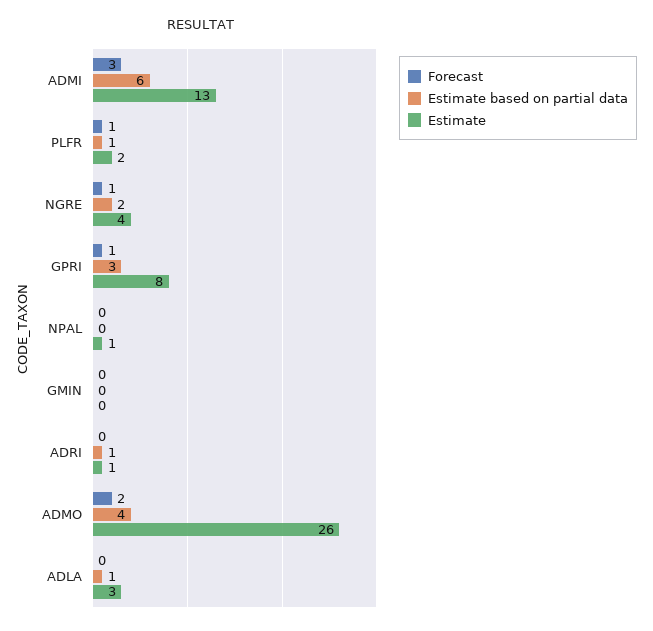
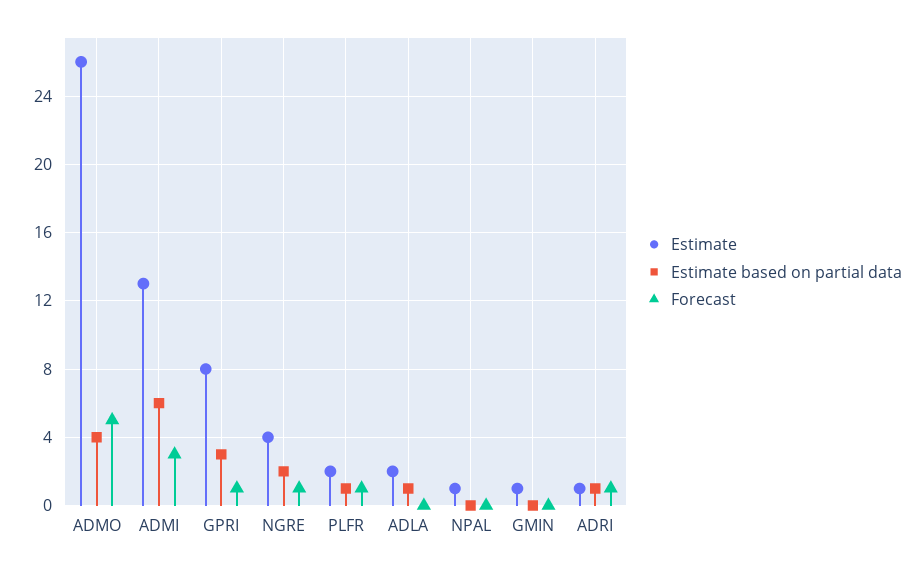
  {
    "Forecast": {
      "ADMI": 3,
      "PLFR": 1,
      "NGRE": 1,
      "GPRI": 1,
      "NPAL": 0,
      "GMIN": 0,
-     "ADRI": 0,
+     "ADRI": 1,
-     "ADMO": 2,
+     "ADMO": 5,
      "ADLA": 0
    },
    "Estimate based on partial data": {
      "ADMI": 6,
      "PLFR": 1,
      "NGRE": 2,
      "GPRI": 3,
      "NPAL": 0,
      "GMIN": 0,
      "ADRI": 1,
      "ADMO": 4,
      "ADLA": 1
    },
    "Estimate": {
      "ADMI": 13,
      "PLFR": 2,
      "NGRE": 4,
      "GPRI": 8,
      "NPAL": 1,
-     "GMIN": 0,
+     "GMIN": 1,
      "ADRI": 1,
      "ADMO": 26,
-     "ADLA": 3
+     "ADLA": 2
    }
  }

